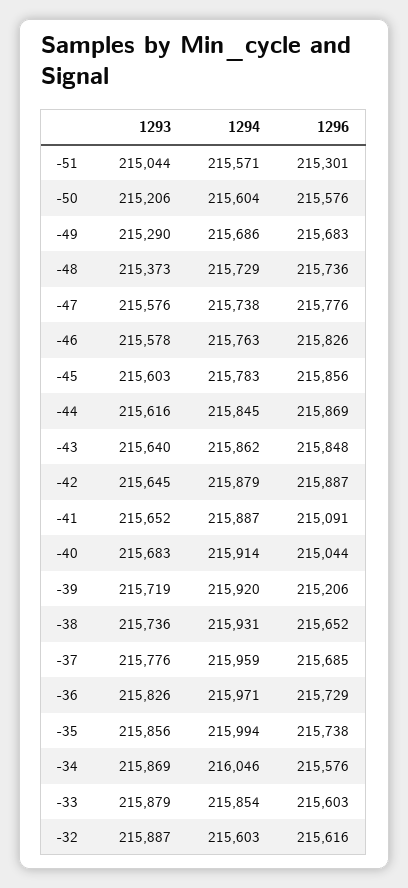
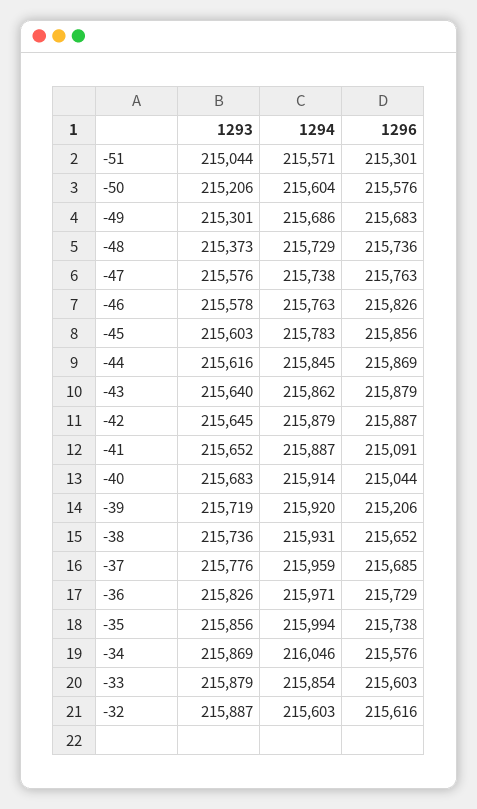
  {
    "1293": {
      "-51": 215044,
      "-50": 215206,
-     "-49": 215290,
+     "-49": 215301,
      "-48": 215373,
      "-47": 215576,
      "-46": 215578,
      "-45": 215603,
      "-44": 215616,
      "-43": 215640,
      "-42": 215645,
      "-41": 215652,
      "-40": 215683,
      "-39": 215719,
      "-38": 215736,
      "-37": 215776,
      "-36": 215826,
      "-35": 215856,
      "-34": 215869,
      "-33": 215879,
      "-32": 215887
    },
    "1294": {
      "-51": 215571,
      "-50": 215604,
      "-49": 215686,
      "-48": 215729,
      "-47": 215738,
      "-46": 215763,
      "-45": 215783,
      "-44": 215845,
      "-43": 215862,
      "-42": 215879,
      "-41": 215887,
      "-40": 215914,
      "-39": 215920,
      "-38": 215931,
      "-37": 215959,
      "-36": 215971,
      "-35": 215994,
      "-34": 216046,
      "-33": 215854,
      "-32": 215603
    },
    "1296": {
      "-51": 215301,
      "-50": 215576,
      "-49": 215683,
      "-48": 215736,
-     "-47": 215776,
+     "-47": 215763,
      "-46": 215826,
      "-45": 215856,
      "-44": 215869,
-     "-43": 215848,
+     "-43": 215879,
      "-42": 215887,
      "-41": 215091,
      "-40": 215044,
      "-39": 215206,
      "-38": 215652,
      "-37": 215685,
      "-36": 215729,
      "-35": 215738,
      "-34": 215576,
      "-33": 215603,
      "-32": 215616
    }
  }

